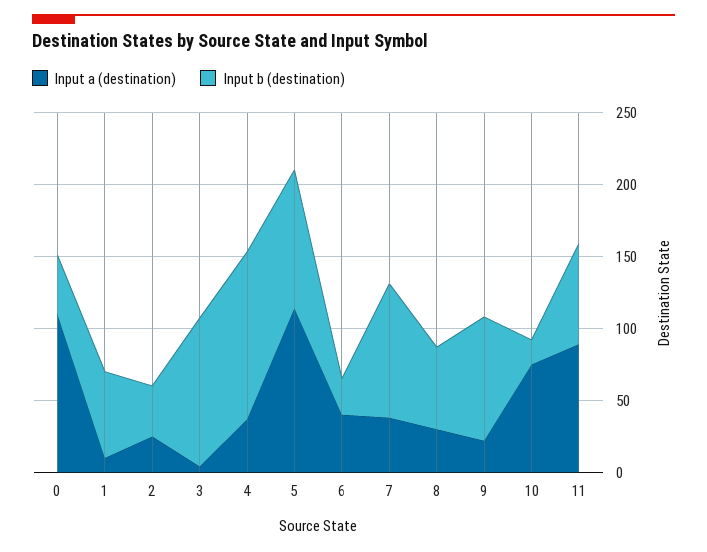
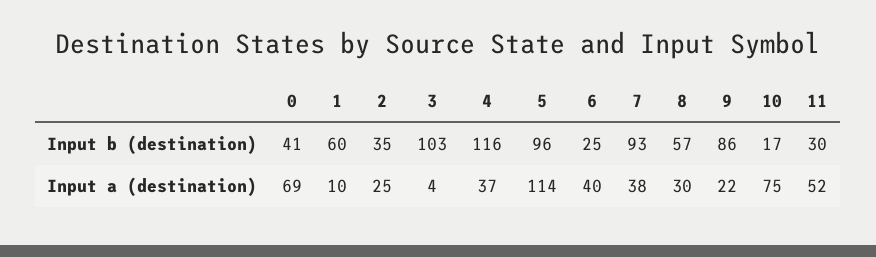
  {
    "Input a (destination)": {
-     "0": 110,
+     "0": 69,
      "1": 10,
      "2": 25,
      "3": 4,
      "4": 37,
      "5": 114,
      "6": 40,
      "7": 38,
      "8": 30,
      "9": 22,
      "10": 75,
-     "11": 90
+     "11": 52
    },
    "Input b (destination)": {
      "0": 41,
      "1": 60,
      "2": 35,
      "3": 103,
      "4": 116,
      "5": 96,
      "6": 25,
      "7": 93,
      "8": 57,
      "9": 86,
      "10": 17,
-     "11": 70
+     "11": 30
    }
  }

